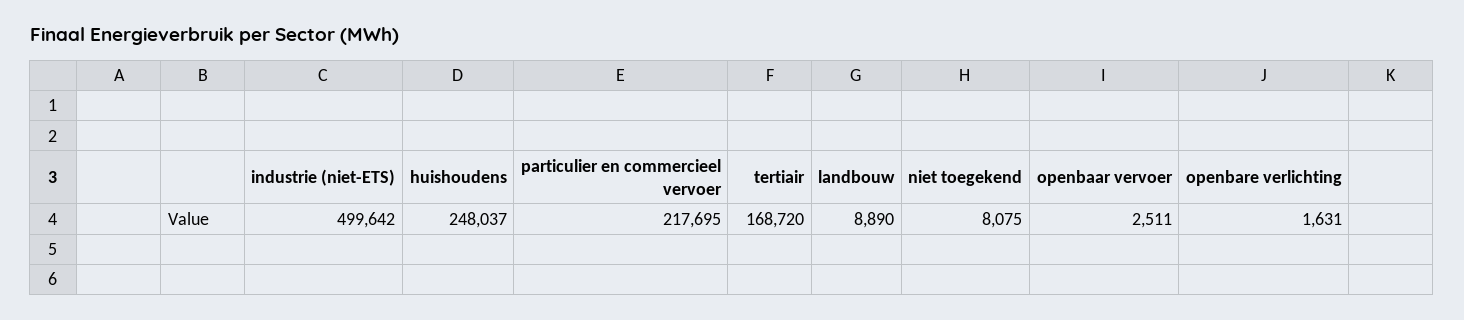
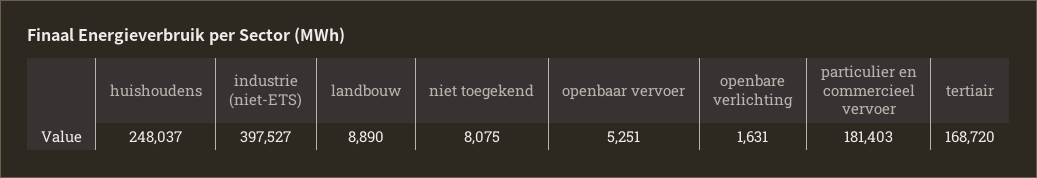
  {
-   "industrie (niet-ETS)": 499642,
+   "industrie (niet-ETS)": 397527,
    "huishoudens": 248037,
-   "particulier en commercieel vervoer": 217695,
+   "particulier en commercieel vervoer": 181403,
    "tertiair": 168720,
    "landbouw": 8890,
    "niet toegekend": 8075,
-   "openbaar vervoer": 2511,
+   "openbaar vervoer": 5251,
    "openbare verlichting": 1631
  }

